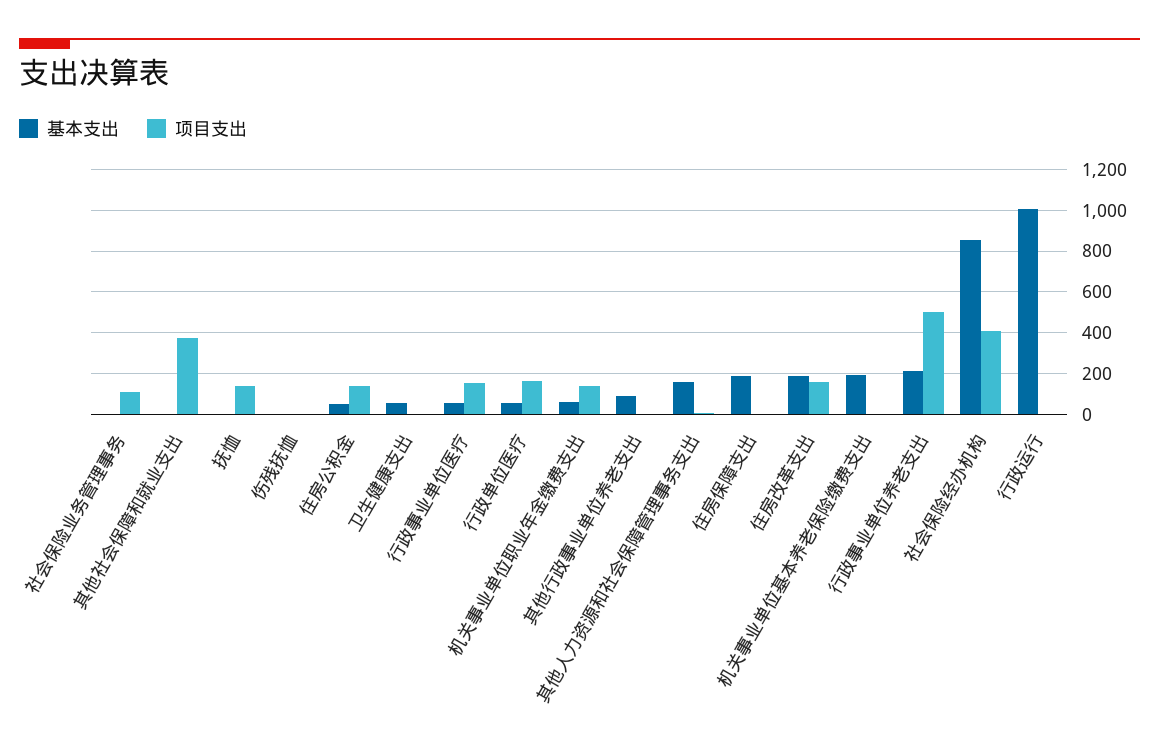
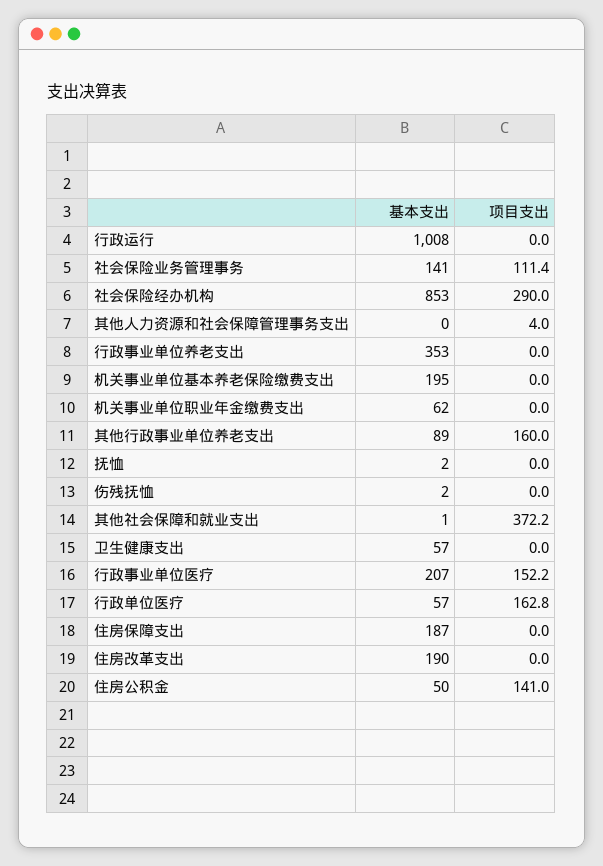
  {
    "基本支出": {
-     "社会保险业务管理事务": 0,
+     "社会保险业务管理事务": 141,
      "其他社会保障和就业支出": 1,
      "抚恤": 2,
      "伤残抚恤": 2,
      "住房公积金": 50,
      "卫生健康支出": 57,
-     "行政事业单位医疗": 50,
+     "行政事业单位医疗": 207,
      "行政单位医疗": 57,
      "机关事业单位职业年金缴费支出": 62,
      "其他行政事业单位养老支出": 89,
-     "其他人力资源和社会保障管理事务支出": 150,
+     "其他人力资源和社会保障管理事务支出": 0,
      "住房保障支出": 187,
      "住房改革支出": 190,
      "机关事业单位基本养老保险缴费支出": 195,
-     "行政事业单位养老支出": 200,
+     "行政事业单位养老支出": 353,
      "社会保险经办机构": 853,
      "行政运行": 1008
    },
    "项目支出": {
      "社会保险业务管理事务": 111.4,
      "其他社会保障和就业支出": 372.2,
-     "抚恤": 150,
+     "抚恤": 0,
      "伤残抚恤": 0,
      "住房公积金": 141,
      "卫生健康支出": 0,
      "行政事业单位医疗": 152.2,
      "行政单位医疗": 162.8,
-     "机关事业单位职业年金缴费支出": 150,
+     "机关事业单位职业年金缴费支出": 0,
-     "其他行政事业单位养老支出": 0,
+     "其他行政事业单位养老支出": 160,
      "其他人力资源和社会保障管理事务支出": 4,
      "住房保障支出": 0,
-     "住房改革支出": 150,
+     "住房改革支出": 0,
      "机关事业单位基本养老保险缴费支出": 0,
-     "行政事业单位养老支出": 500,
+     "行政事业单位养老支出": 0,
-     "社会保险经办机构": 400,
+     "社会保险经办机构": 290,
      "行政运行": 0
    }
  }

